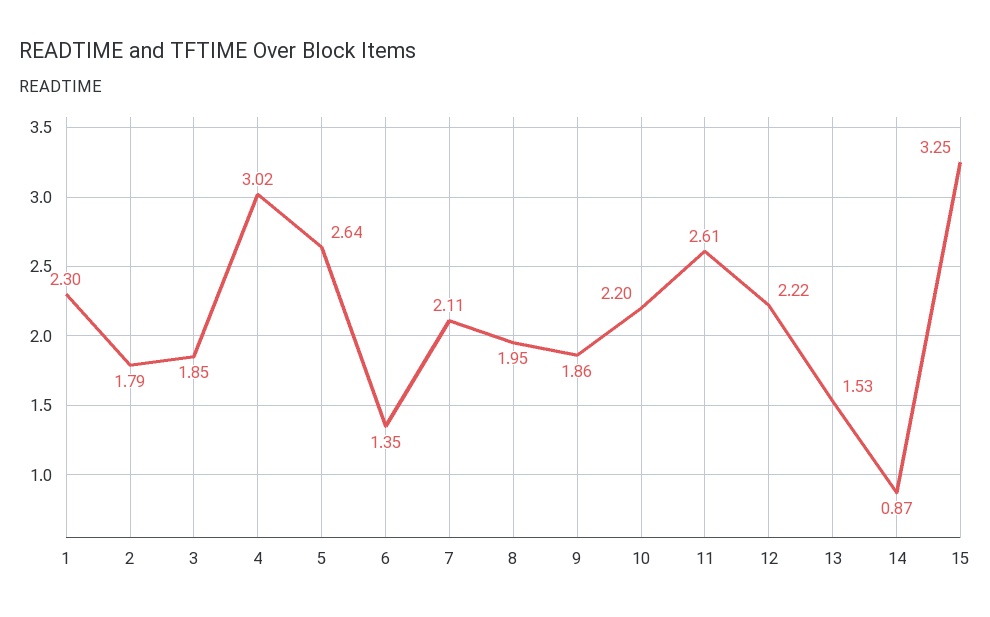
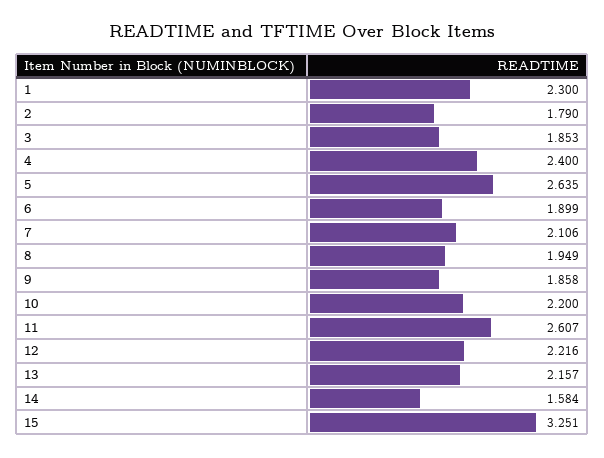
  {
    "1": 2.3,
    "2": 1.79,
    "3": 1.853,
-   "4": 3.02,
+   "4": 2.4,
    "5": 2.635,
-   "6": 1.35,
+   "6": 1.899,
    "7": 2.106,
    "8": 1.949,
    "9": 1.858,
    "10": 2.2,
    "11": 2.607,
    "12": 2.216,
-   "13": 1.53,
+   "13": 2.157,
-   "14": 0.87,
+   "14": 1.584,
    "15": 3.251
  }

